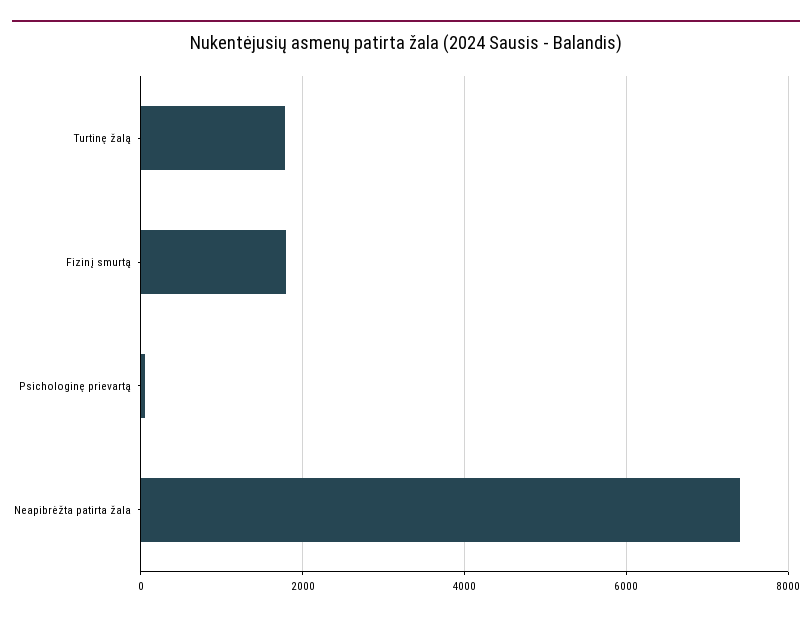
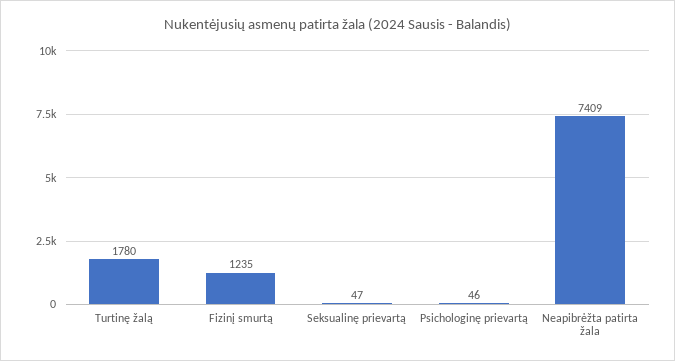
  {
    "Turtinę žalą": 1780,
-   "Fizinį smurtą": 1800,
+   "Fizinį smurtą": 1235,
    "Psichologinę prievartą": 46,
-   "Neapibrėžta patirta žala": 7409
+   "Neapibrėžta patirta žala": 7409,
+   "Seksualinę prievartą": 47
  }

